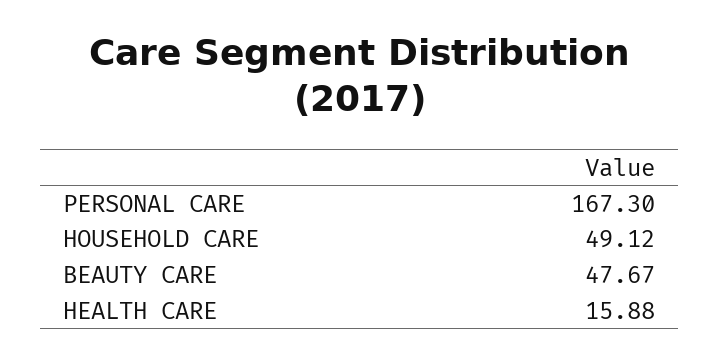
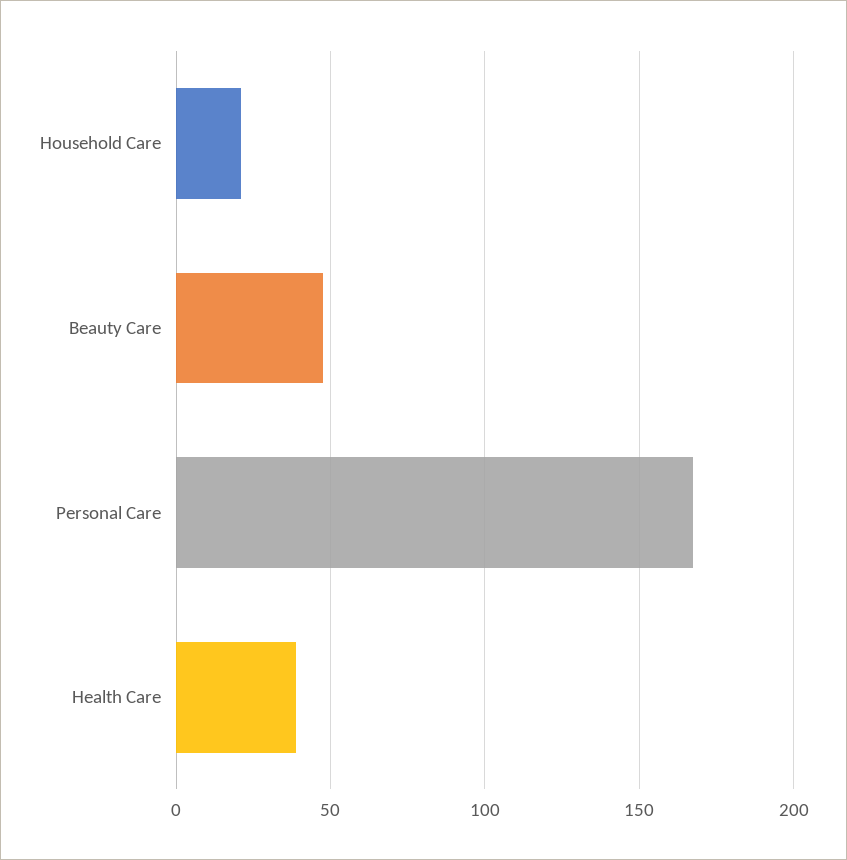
  {
    "PERSONAL CARE": 167.3,
-   "HOUSEHOLD CARE": 49.12,
+   "HOUSEHOLD CARE": 20,
    "BEAUTY CARE": 47.67,
-   "HEALTH CARE": 15.88
+   "HEALTH CARE": 40
  }

